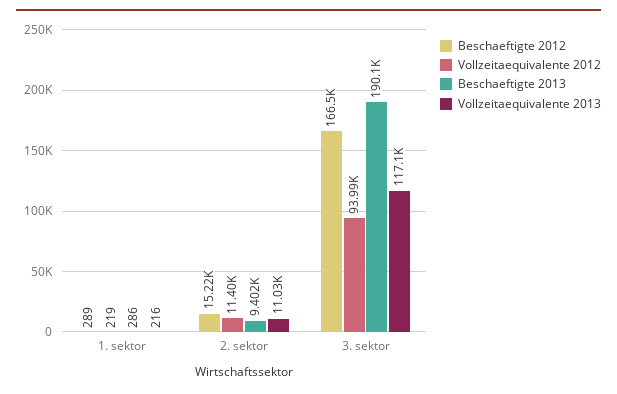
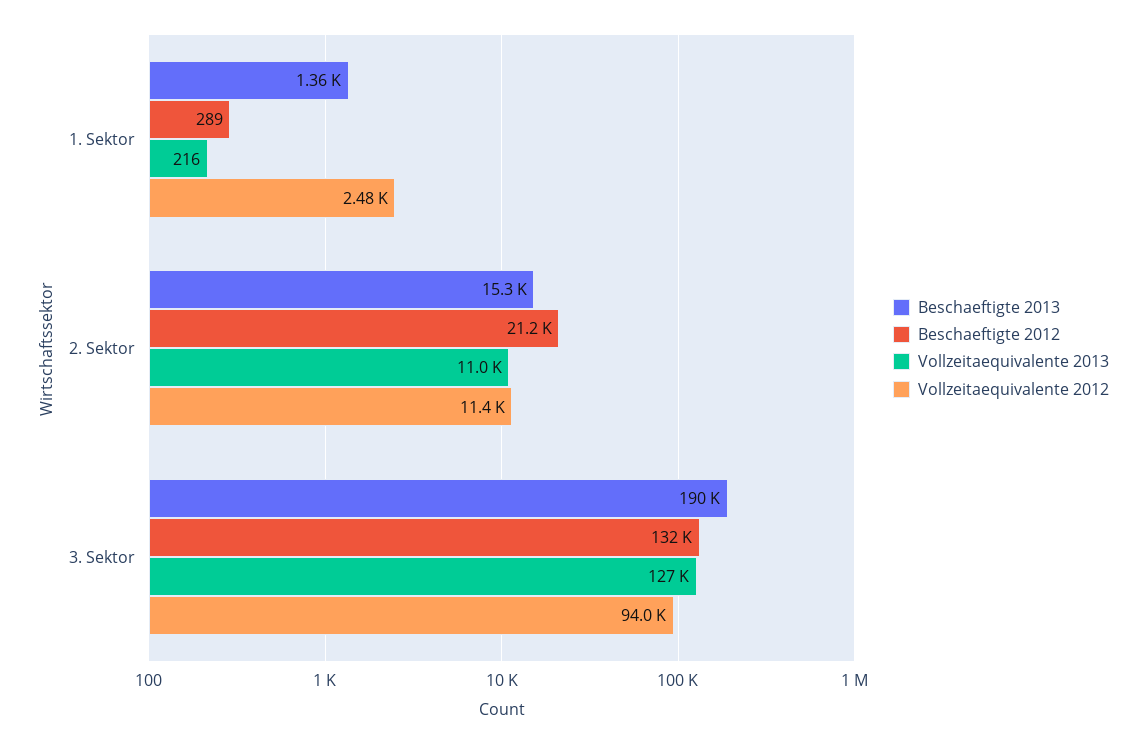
  {
    "Beschaeftigte 2012": {
      "1. sektor": 289,
-     "2. sektor": 15220,
+     "2. sektor": 21200,
-     "3. sektor": 166500
+     "3. sektor": 132000
    },
    "Vollzeitaequivalente 2012": {
-     "1. sektor": 219,
+     "1. sektor": 2480,
      "2. sektor": 11400,
      "3. sektor": 93990
    },
    "Beschaeftigte 2013": {
-     "1. sektor": 286,
+     "1. sektor": 1360,
-     "2. sektor": 9402,
+     "2. sektor": 15300,
      "3. sektor": 190100
    },
    "Vollzeitaequivalente 2013": {
      "1. sektor": 216,
      "2. sektor": 11030,
-     "3. sektor": 117100
+     "3. sektor": 127000
    }
  }

